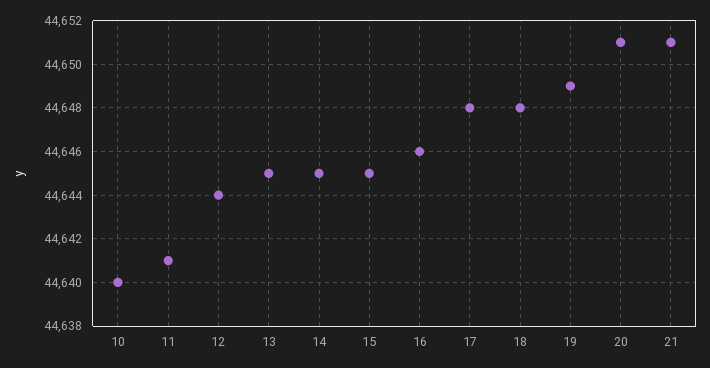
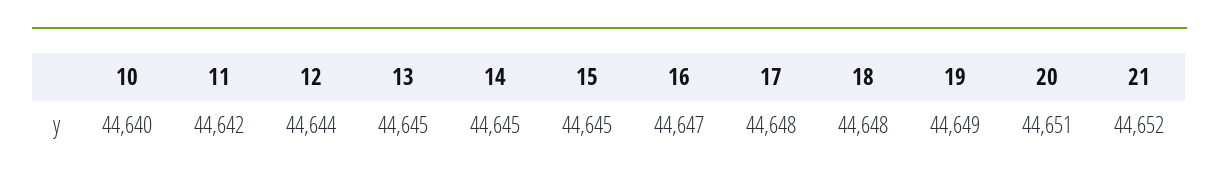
  {
    "10": 44640,
-   "11": 44641,
+   "11": 44642,
    "12": 44644,
    "13": 44645,
    "14": 44645,
    "15": 44645,
-   "16": 44646,
+   "16": 44647,
    "17": 44648,
    "18": 44648,
    "19": 44649,
    "20": 44651,
-   "21": 44651
+   "21": 44652
  }

